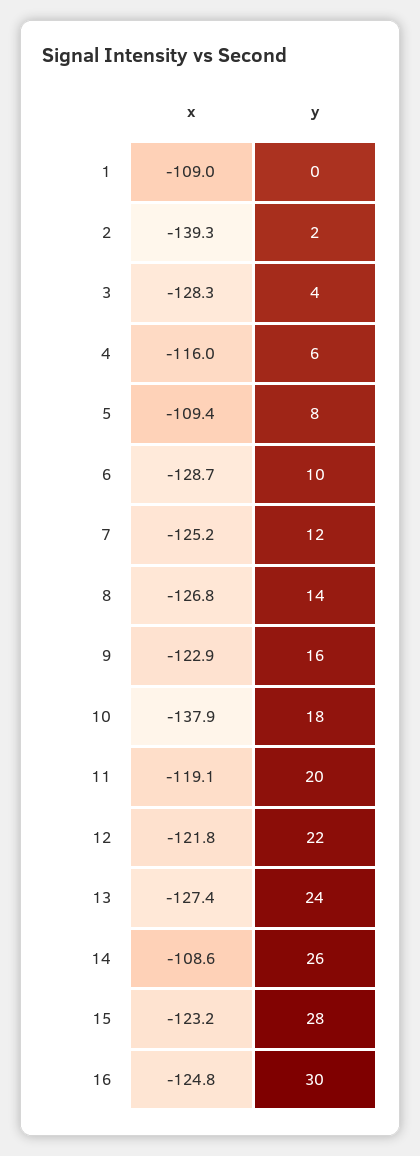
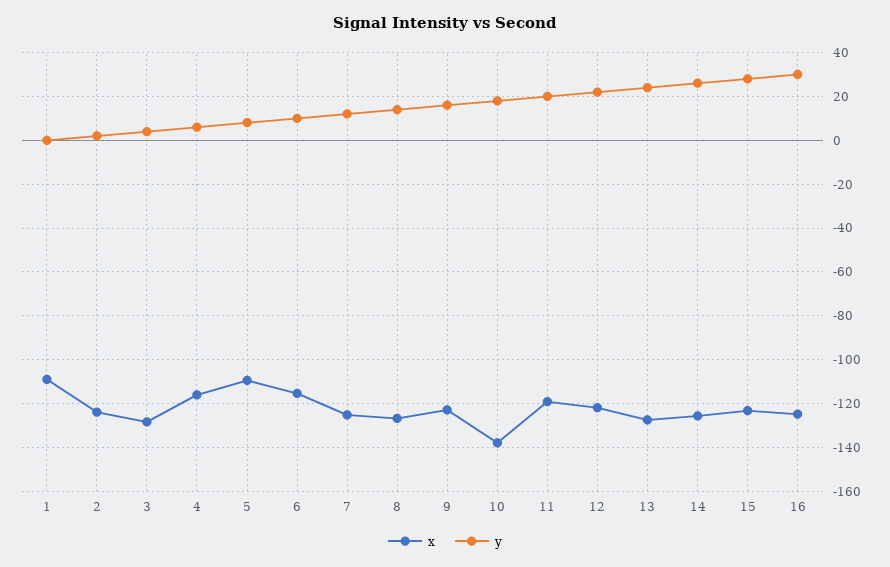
  {
    "x": {
      "1": -109,
-     "2": -139.3,
+     "2": -125,
      "3": -128.3,
      "4": -116,
      "5": -109.4,
-     "6": -128.7,
+     "6": -115,
      "7": -125.2,
      "8": -126.8,
      "9": -122.9,
      "10": -137.9,
      "11": -119.1,
      "12": -121.8,
      "13": -127.4,
-     "14": -108.6,
+     "14": -125,
      "15": -123.2,
      "16": -124.8
    },
    "y": {
      "1": 0,
      "2": 2,
      "3": 4,
      "4": 6,
      "5": 8,
      "6": 10,
      "7": 12,
      "8": 14,
      "9": 16,
      "10": 18,
      "11": 20,
      "12": 22,
      "13": 24,
      "14": 26,
      "15": 28,
      "16": 30
    }
  }

